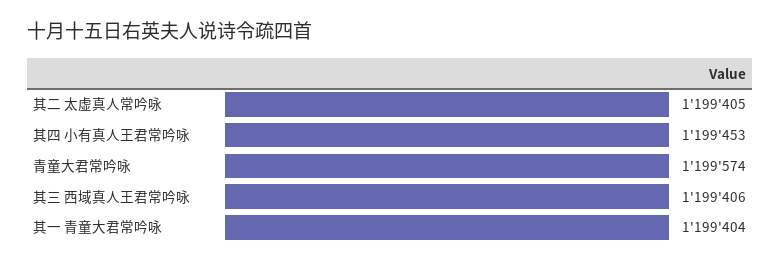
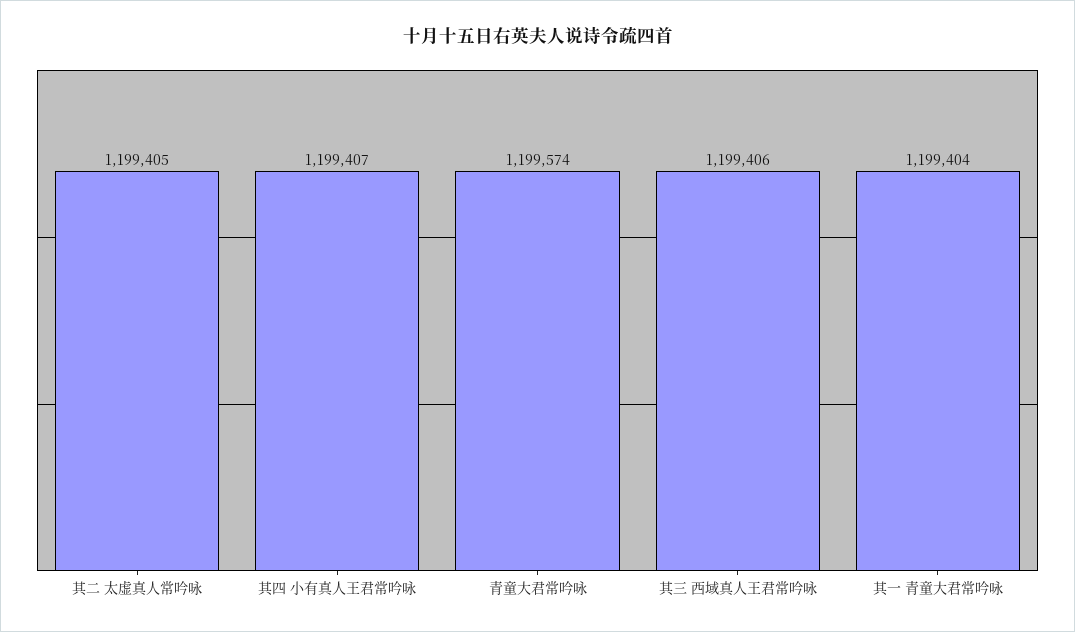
  {
    "其二 太虚真人常吟咏": 1199405,
-   "其四 小有真人王君常吟咏": 1199453,
+   "其四 小有真人王君常吟咏": 1199407,
    "青童大君常吟咏": 1199574,
    "其三 西域真人王君常吟咏": 1199406,
    "其一 青童大君常吟咏": 1199404
  }

